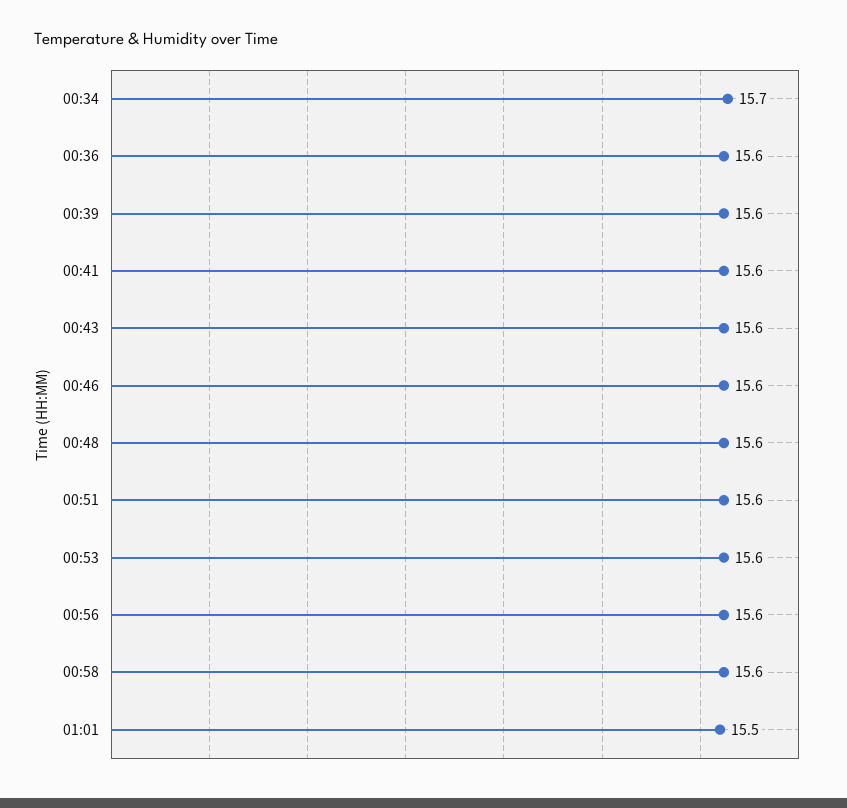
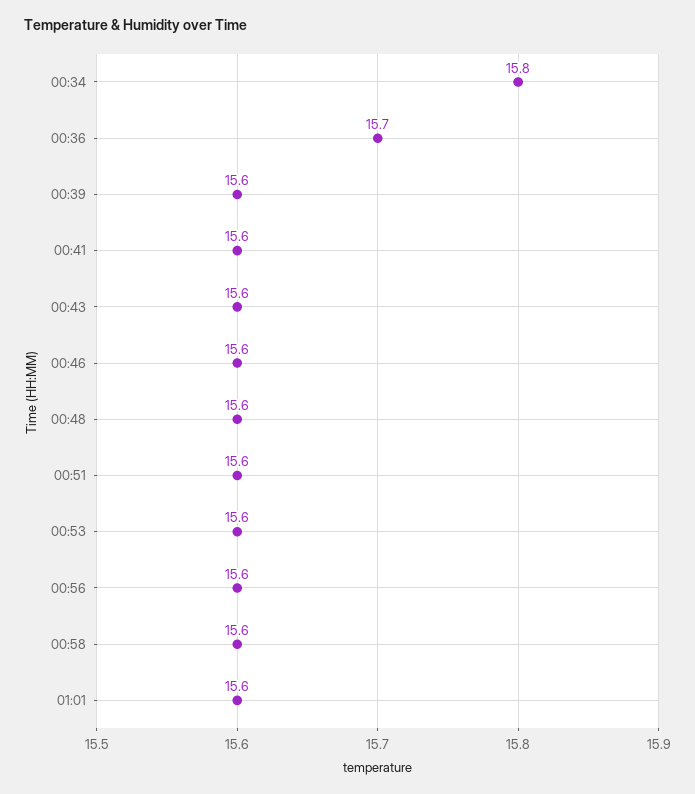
  {
-   "00:34": 15.7,
+   "00:34": 15.8,
-   "00:36": 15.6,
+   "00:36": 15.7,
    "00:39": 15.6,
    "00:41": 15.6,
    "00:43": 15.6,
    "00:46": 15.6,
    "00:48": 15.6,
    "00:51": 15.6,
    "00:53": 15.6,
    "00:56": 15.6,
    "00:58": 15.6,
-   "01:01": 15.5
+   "01:01": 15.6
  }

